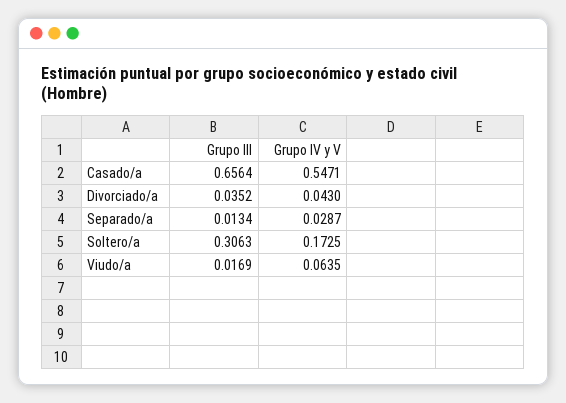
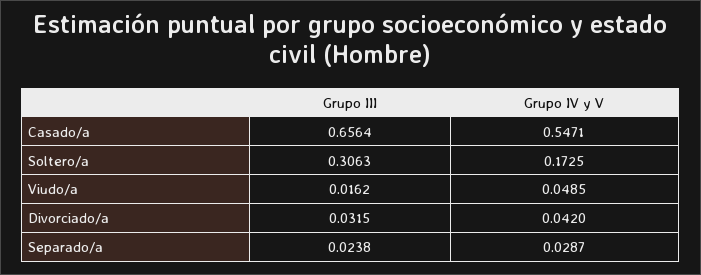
  {
    "Grupo III": {
      "Casado/a": 0.6564,
-     "Divorciado/a": 0.0352,
+     "Divorciado/a": 0.0315,
-     "Separado/a": 0.0134,
+     "Separado/a": 0.0238,
      "Soltero/a": 0.3063,
-     "Viudo/a": 0.0169
+     "Viudo/a": 0.0162
    },
    "Grupo IV y V": {
      "Casado/a": 0.5471,
-     "Divorciado/a": 0.043,
+     "Divorciado/a": 0.042,
      "Separado/a": 0.0287,
      "Soltero/a": 0.1725,
-     "Viudo/a": 0.0635
+     "Viudo/a": 0.0485
    }
  }

